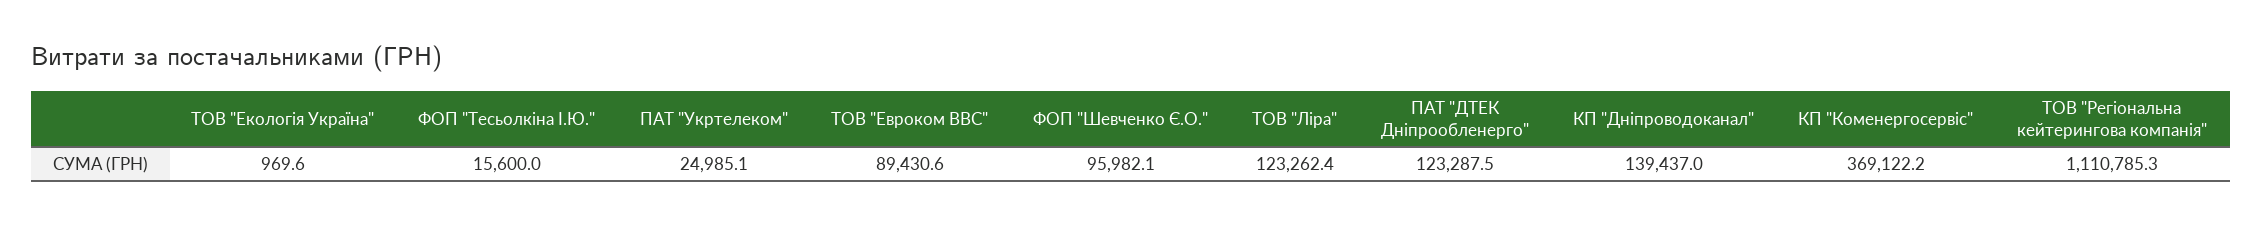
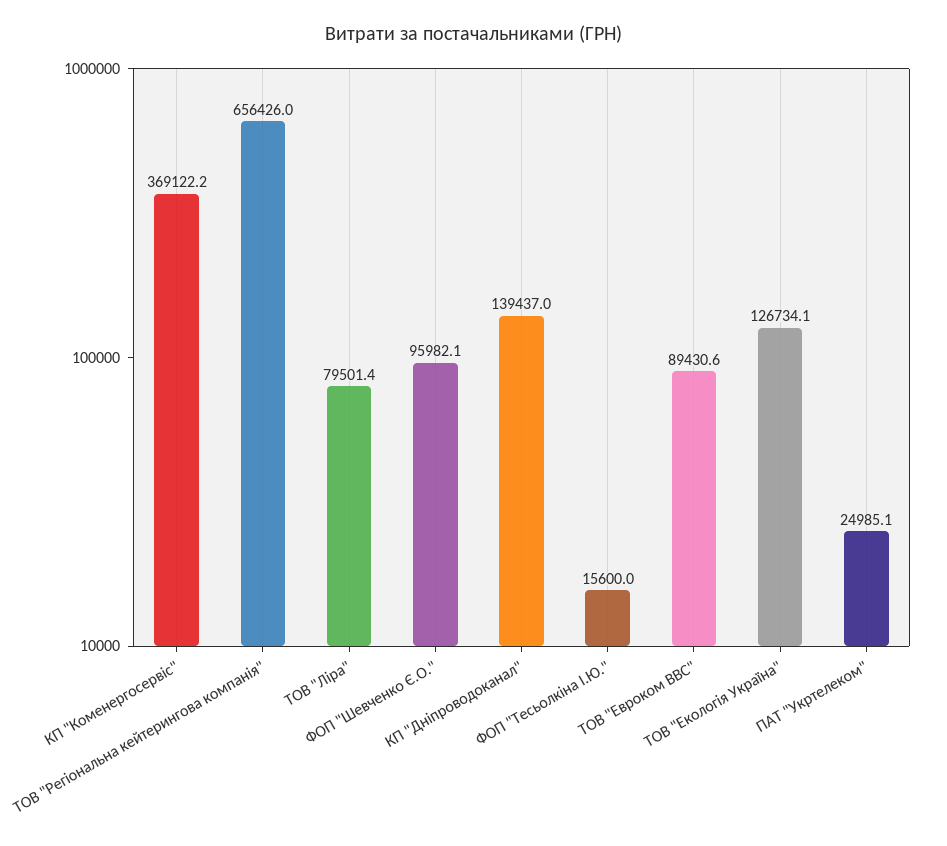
  {
-   "ТОВ \"Екологія Україна\"": 969.6,
+   "ТОВ \"Екологія Україна\"": 126734.1,
    "ФОП \"Тесьолкіна І.Ю.\"": 15600,
    "ПАТ \"Укртелеком\"": 24985.1,
    "ТОВ \"Евроком ВВС\"": 89430.6,
    "ФОП \"Шевченко Є.О.\"": 95982.1,
-   "ТОВ \"Ліра\"": 123262.4,
+   "ТОВ \"Ліра\"": 79501.4,
-   "ПАТ \"ДТЕК Дніпрообленерго\"": 123287.5,
    "КП \"Дніпроводоканал\"": 139437,
    "КП \"Коменергосервіс\"": 369122.2,
-   "ТОВ \"Регіональна кейтерингова компанія\"": 1110785.3
+   "ТОВ \"Регіональна кейтерингова компанія\"": 656426
  }

